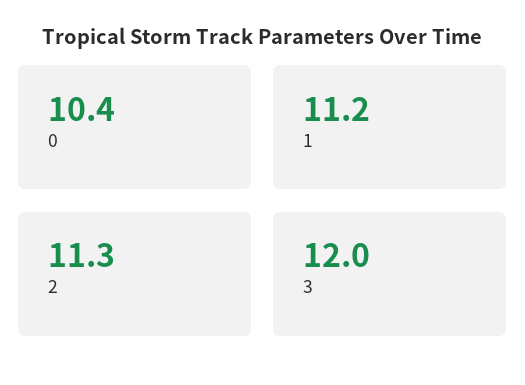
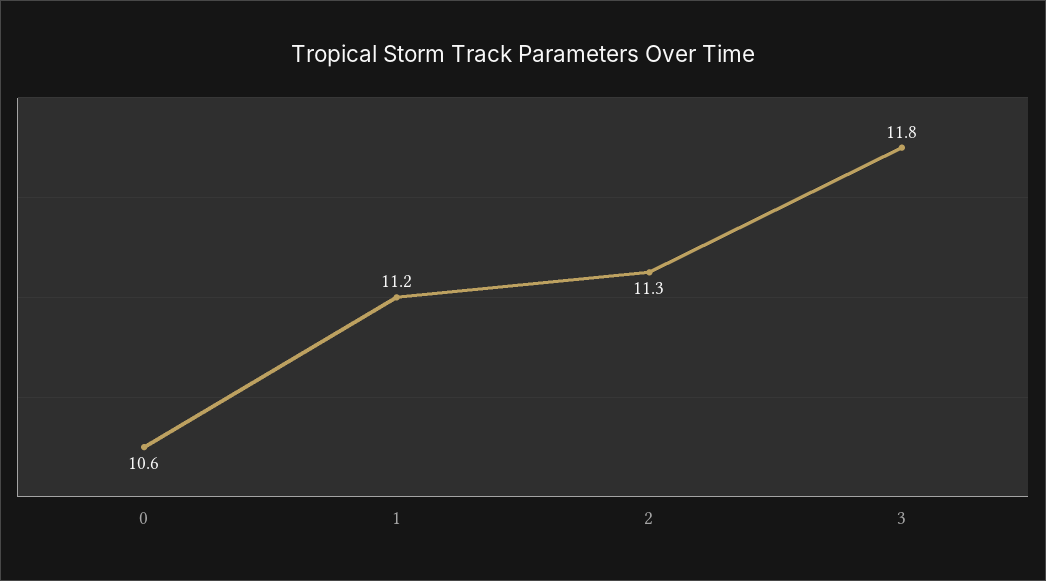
  {
-   "0": 10.4,
+   "0": 10.6,
    "1": 11.2,
    "2": 11.3,
-   "3": 12
+   "3": 11.8
  }

